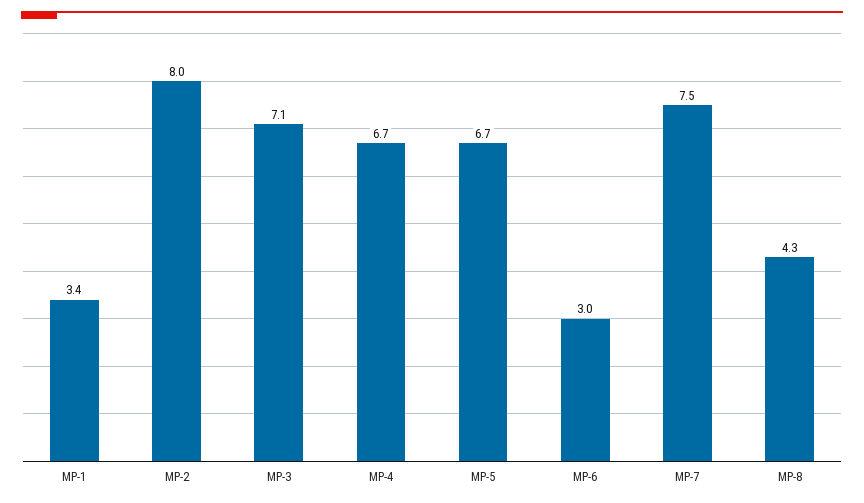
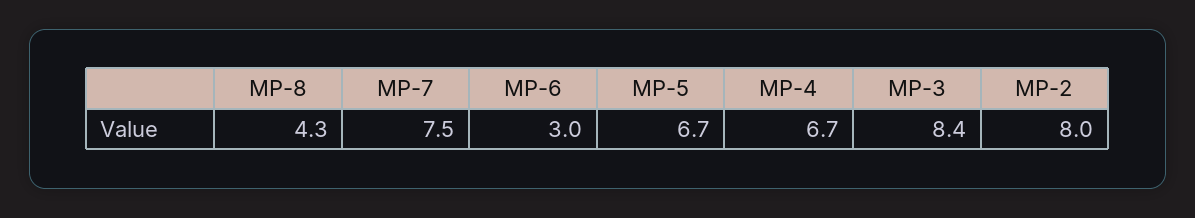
  {
-   "MP-1": 3.4,
    "MP-2": 8,
-   "MP-3": 7.1,
+   "MP-3": 8.4,
    "MP-4": 6.7,
    "MP-5": 6.7,
    "MP-6": 3,
    "MP-7": 7.5,
    "MP-8": 4.3
  }

